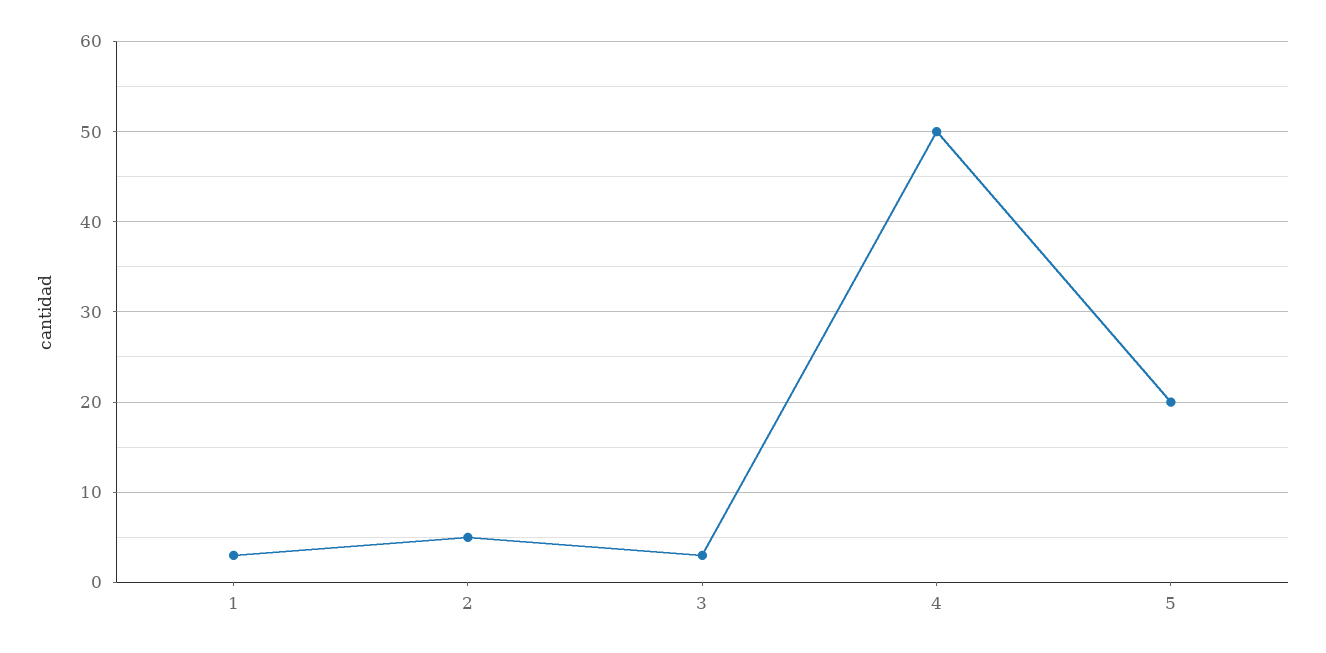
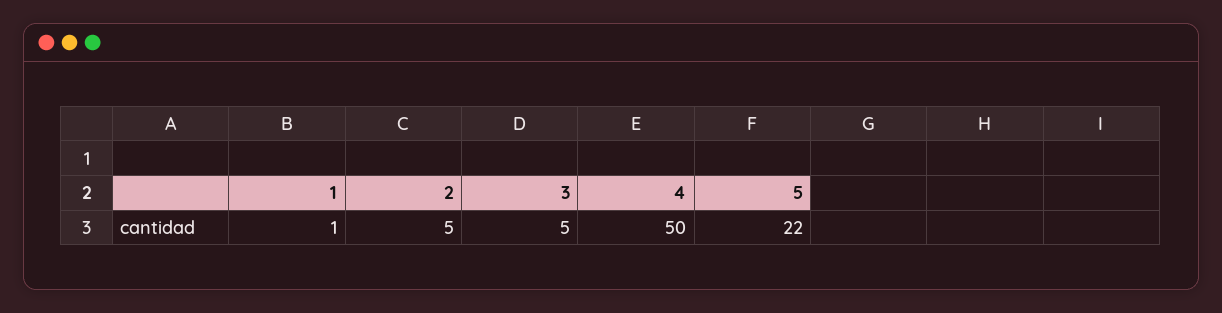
  {
-   "1": 3,
+   "1": 1,
    "2": 5,
-   "3": 3,
+   "3": 5,
    "4": 50,
-   "5": 20
+   "5": 22
  }

